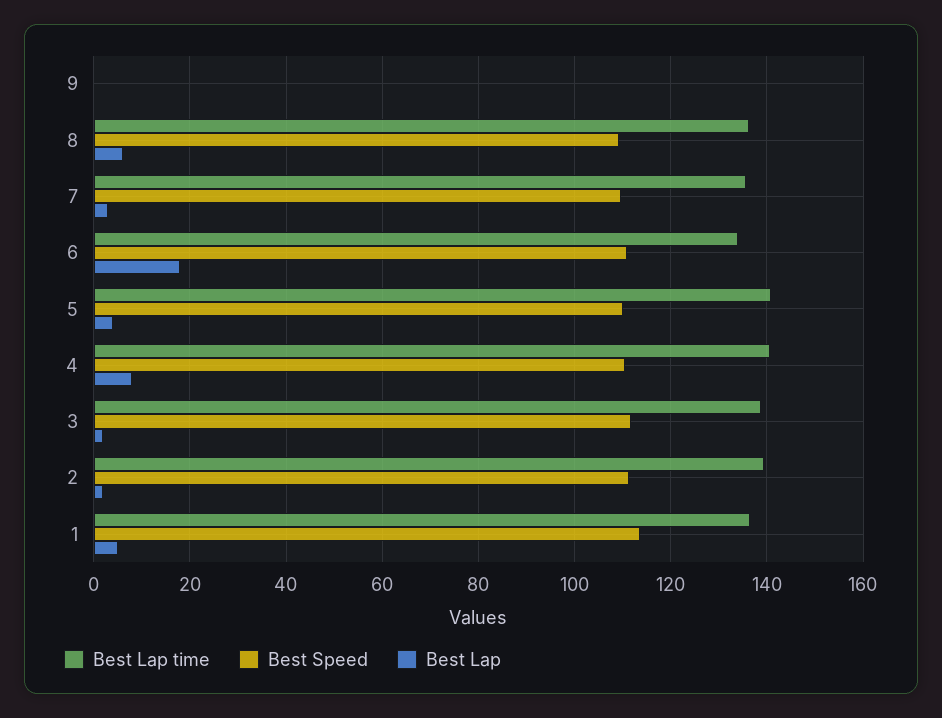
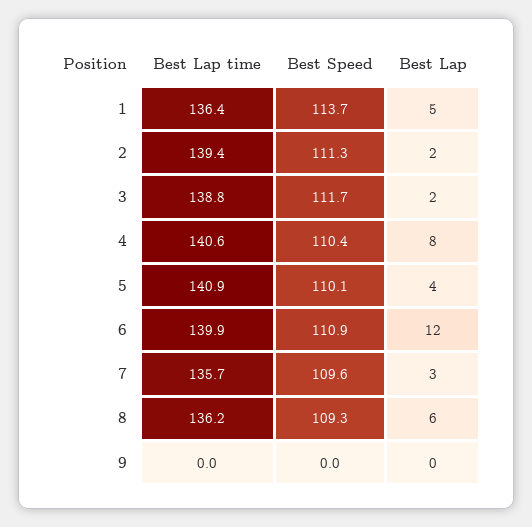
  {
    "Best Lap time": {
      "9": 0,
      "8": 136.2,
      "7": 135.7,
-     "6": 134,
+     "6": 139.9,
      "5": 140.9,
      "4": 140.6,
      "3": 138.8,
      "2": 139.4,
      "1": 136.4
    },
    "Best Speed": {
      "9": 0,
      "8": 109.3,
      "7": 109.6,
      "6": 110.9,
      "5": 110.1,
      "4": 110.4,
      "3": 111.7,
      "2": 111.3,
      "1": 113.7
    },
    "Best Lap": {
      "9": 0,
      "8": 6,
      "7": 3,
-     "6": 18,
+     "6": 12,
      "5": 4,
      "4": 8,
      "3": 2,
      "2": 2,
      "1": 5
    }
  }

